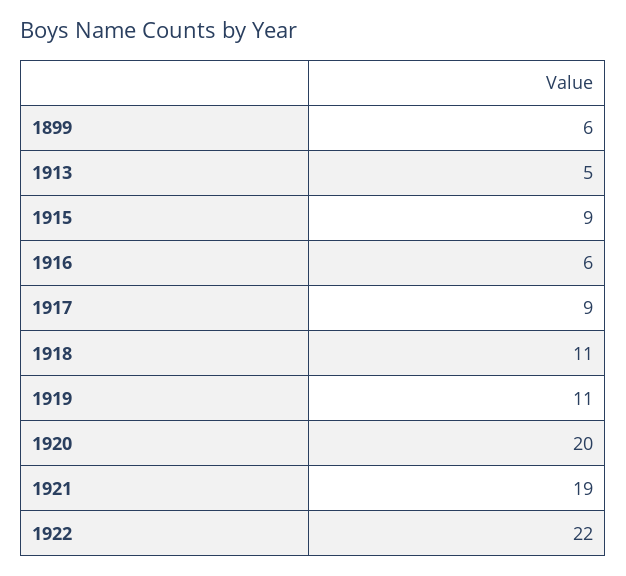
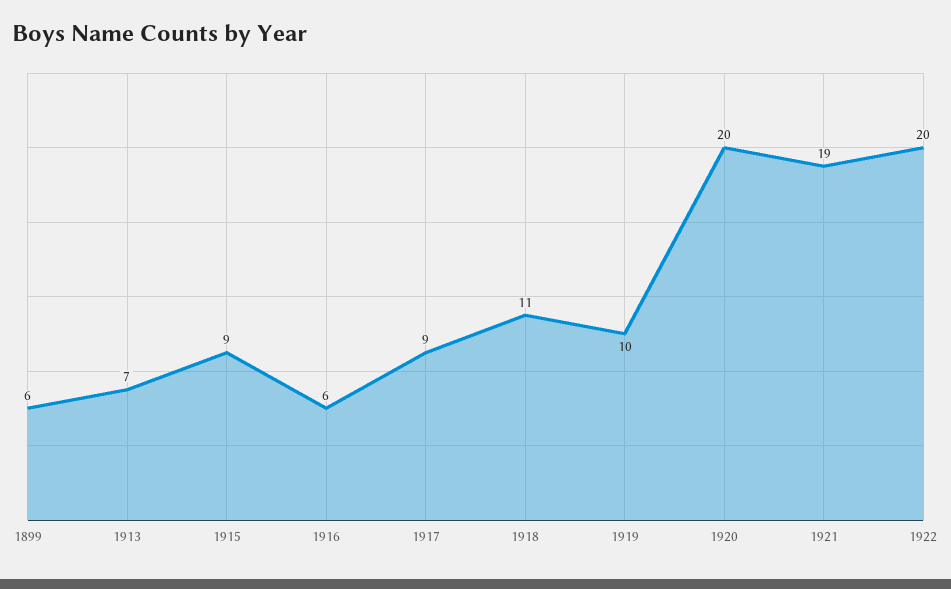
  {
    "1899": 6,
-   "1913": 5,
+   "1913": 7,
    "1915": 9,
    "1916": 6,
    "1917": 9,
    "1918": 11,
-   "1919": 11,
+   "1919": 10,
    "1920": 20,
    "1921": 19,
-   "1922": 22
+   "1922": 20
  }

